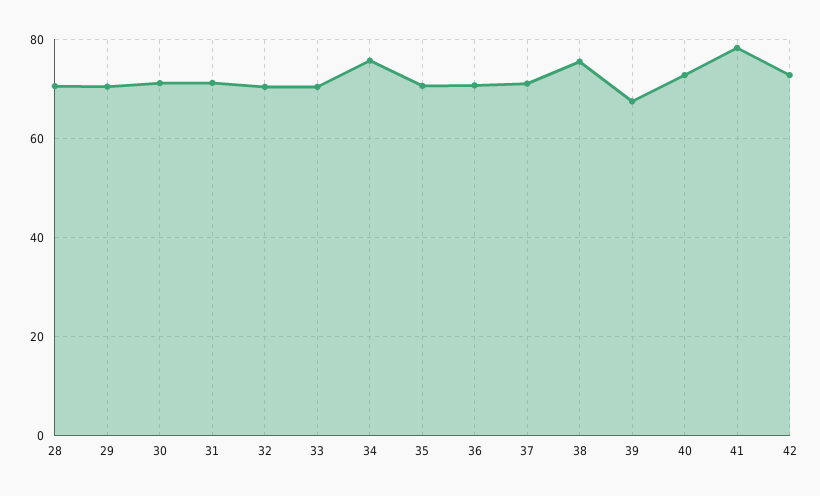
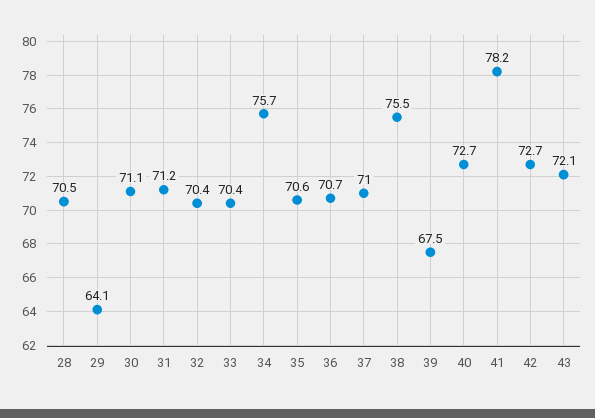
  {
    "28": 70.5,
-   "29": 70,
+   "29": 64.1,
    "30": 71.1,
    "31": 71.2,
    "32": 70.4,
    "33": 70.4,
    "34": 75.7,
    "35": 70.6,
    "36": 70.7,
    "37": 71,
    "38": 75.5,
    "39": 67.5,
    "40": 72.7,
    "41": 78.2,
-   "42": 72.7
+   "42": 72.7,
+   "43": 72.1
  }

